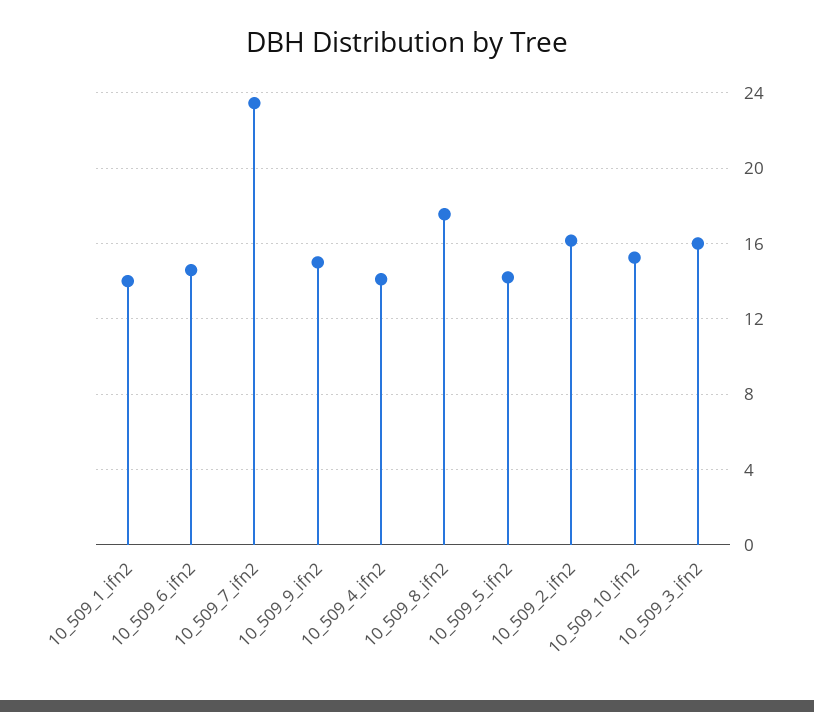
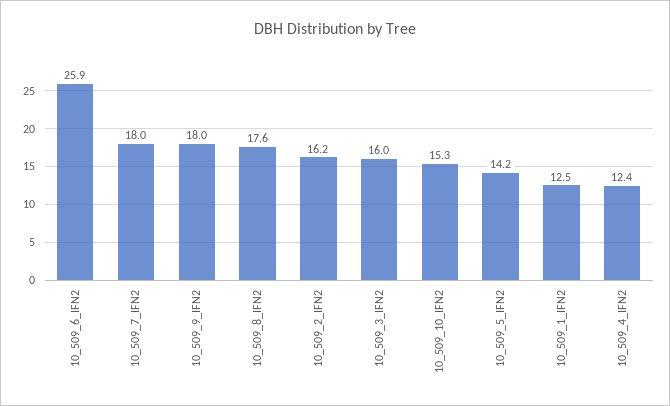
  {
-   "10_509_1_ifn2": 14,
+   "10_509_1_ifn2": 12.5,
-   "10_509_6_ifn2": 14.5,
+   "10_509_6_ifn2": 25.9,
-   "10_509_7_ifn2": 23.5,
+   "10_509_7_ifn2": 18,
-   "10_509_9_ifn2": 15,
+   "10_509_9_ifn2": 18,
-   "10_509_4_ifn2": 14,
+   "10_509_4_ifn2": 12.4,
    "10_509_8_ifn2": 17.6,
    "10_509_5_ifn2": 14.2,
    "10_509_2_ifn2": 16.2,
    "10_509_10_ifn2": 15.3,
    "10_509_3_ifn2": 16
  }

